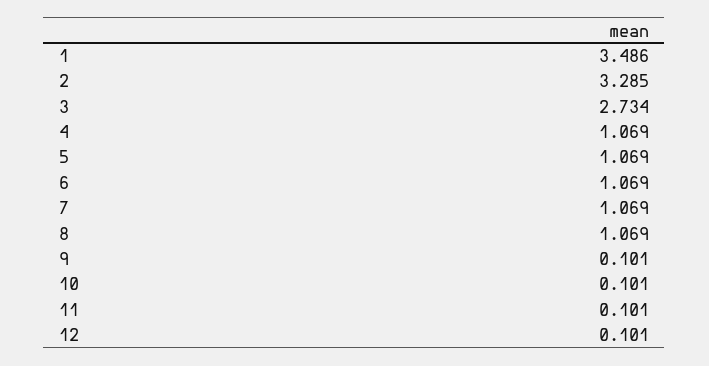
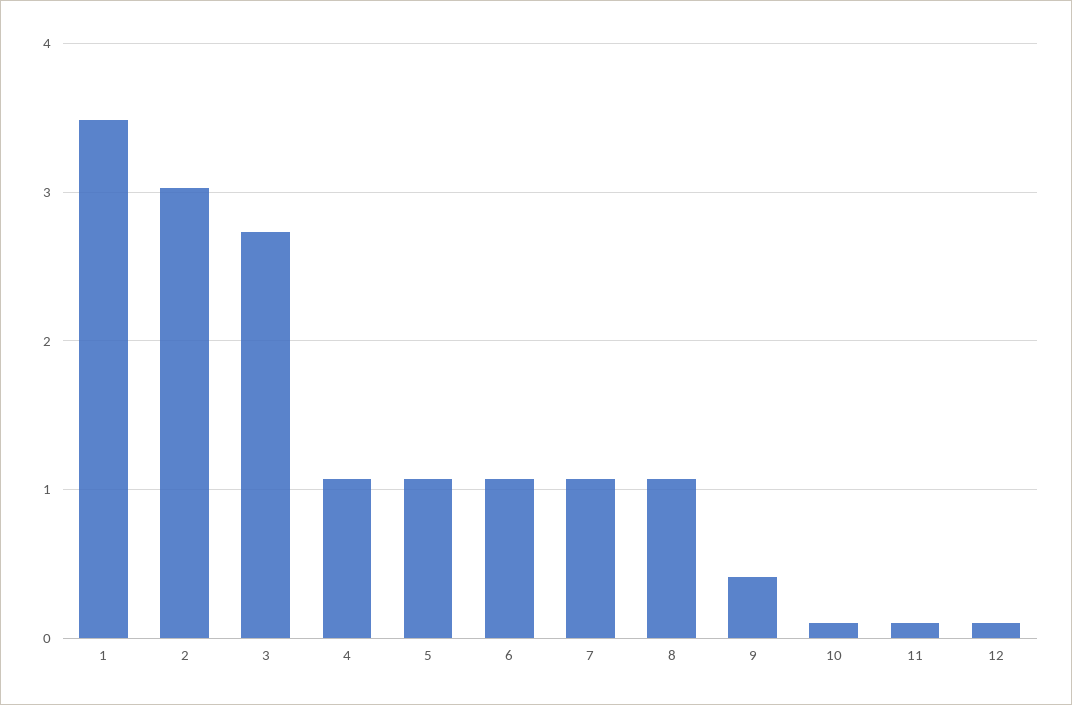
  {
    "1": 3.486,
-   "2": 3.285,
+   "2": 3,
    "3": 2.734,
    "4": 1.069,
    "5": 1.069,
    "6": 1.069,
    "7": 1.069,
    "8": 1.069,
-   "9": 0.101,
+   "9": 0.4,
    "10": 0.101,
    "11": 0.101,
    "12": 0.101
  }

